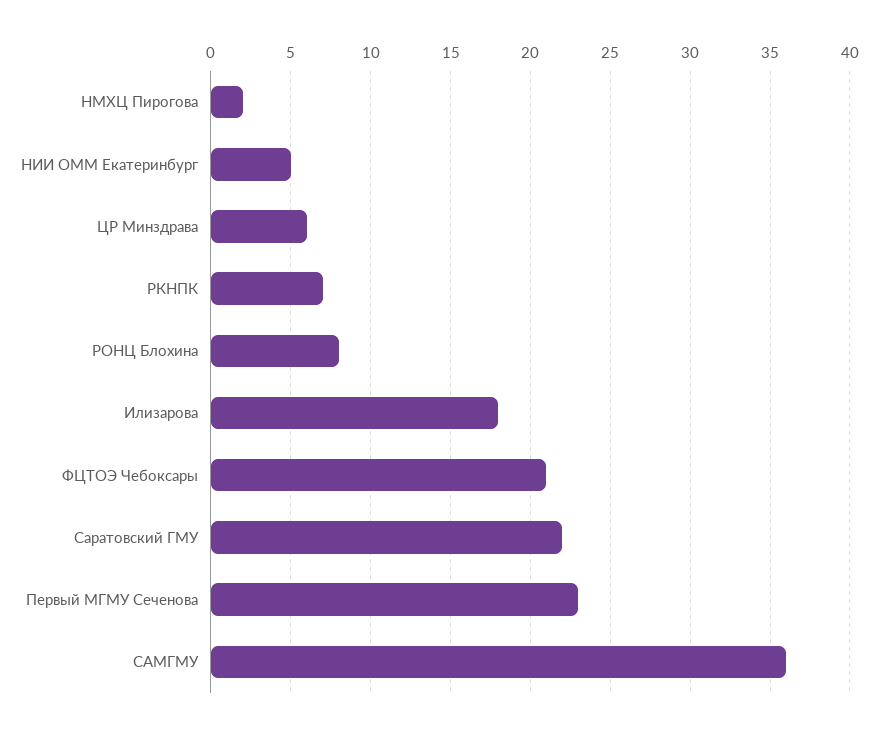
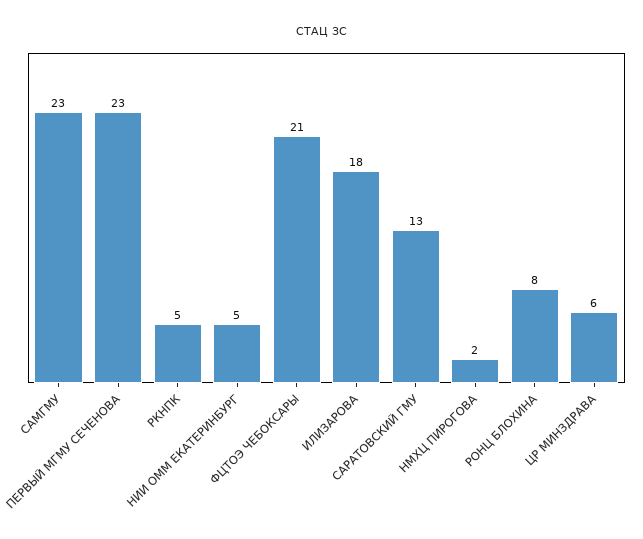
  {
    "НМХЦ Пирогова": 2,
    "НИИ ОММ Екатеринбург": 5,
    "ЦР Минздрава": 6,
-   "РКНПК": 7,
+   "РКНПК": 5,
    "РОНЦ Блохина": 8,
    "Илизарова": 18,
    "ФЦТОЭ Чебоксары": 21,
-   "Саратовский ГМУ": 22,
+   "Саратовский ГМУ": 13,
    "Первый МГМУ Сеченова": 23,
-   "САМГМУ": 36
+   "САМГМУ": 23
  }

